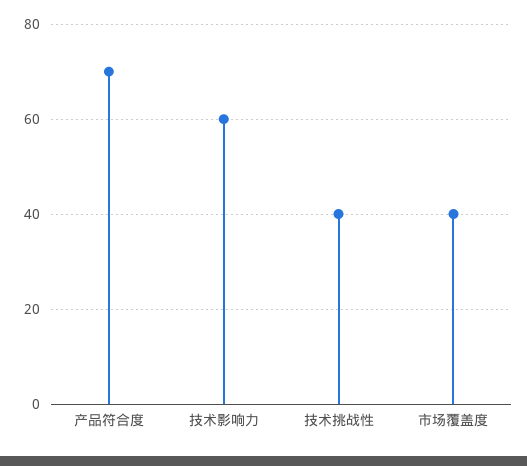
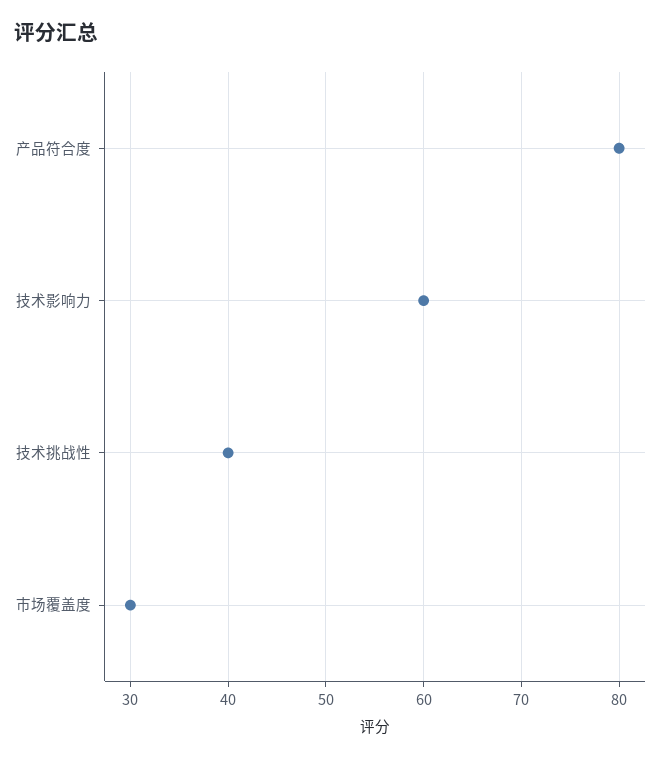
  {
-   "产品符合度": 70,
+   "产品符合度": 80,
    "技术影响力": 60,
    "技术挑战性": 40,
-   "市场覆盖度": 40
+   "市场覆盖度": 30
  }

